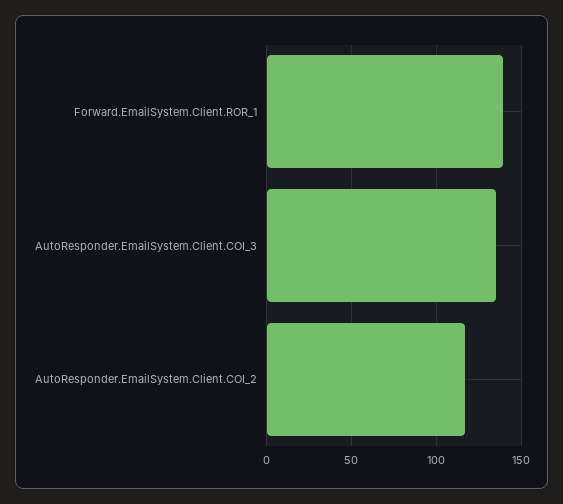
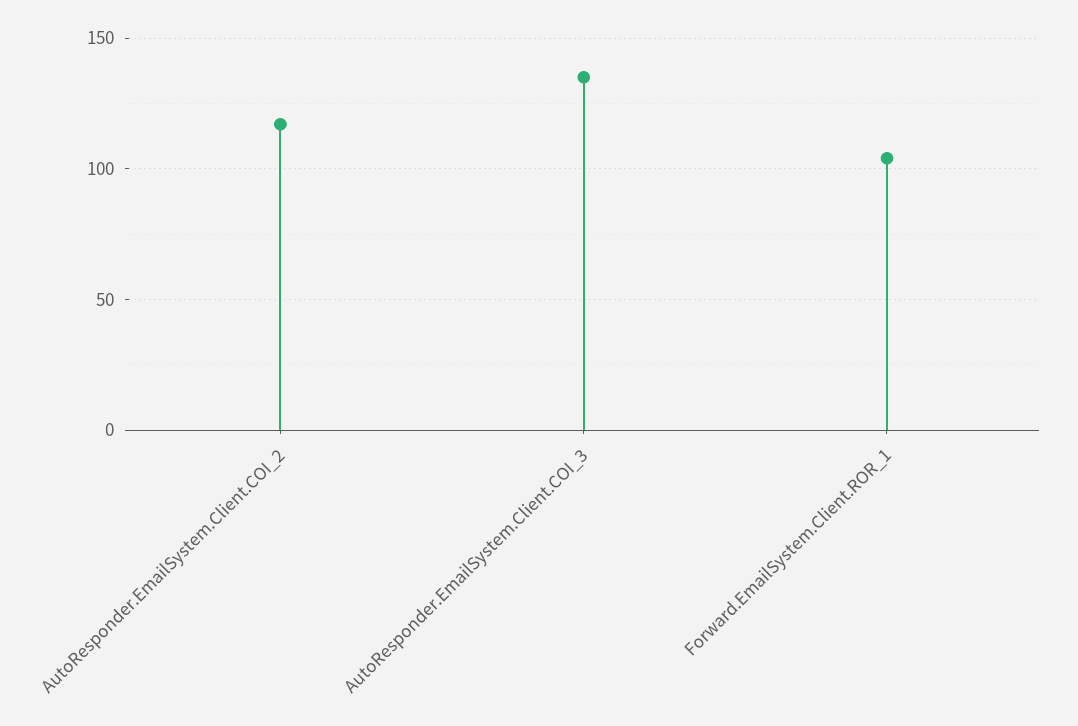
  {
-   "Forward.EmailSystem.Client.ROR_1": 140,
+   "Forward.EmailSystem.Client.ROR_1": 105,
    "AutoResponder.EmailSystem.Client.COI_3": 135,
    "AutoResponder.EmailSystem.Client.COI_2": 115
  }

